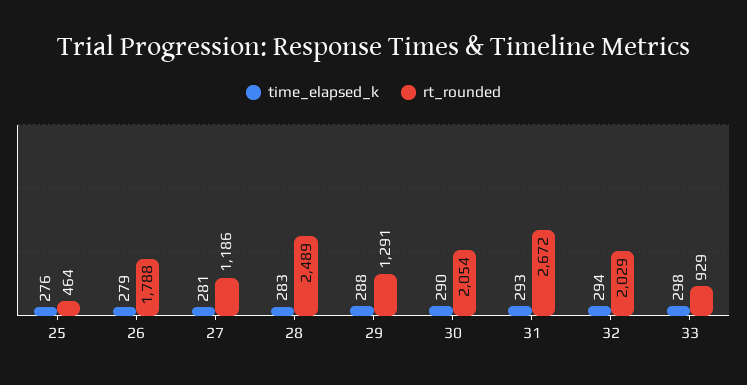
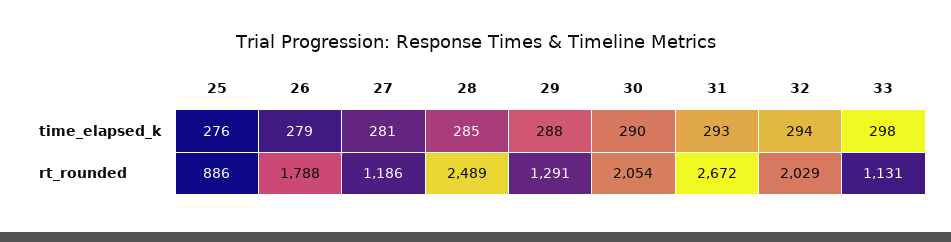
  {
    "time_elapsed_k": {
      "25": 276,
      "26": 279,
      "27": 281,
-     "28": 283,
+     "28": 285,
      "29": 288,
      "30": 290,
      "31": 293,
      "32": 294,
      "33": 298
    },
    "rt_rounded": {
-     "25": 464,
+     "25": 886,
      "26": 1788,
      "27": 1186,
      "28": 2489,
      "29": 1291,
      "30": 2054,
      "31": 2672,
      "32": 2029,
-     "33": 929
+     "33": 1131
    }
  }

